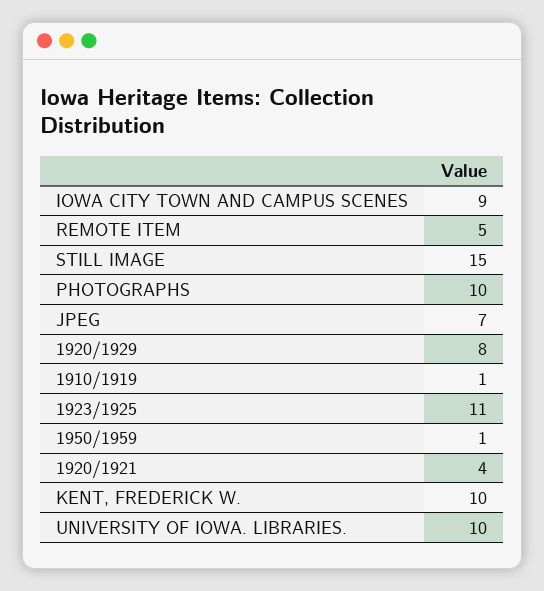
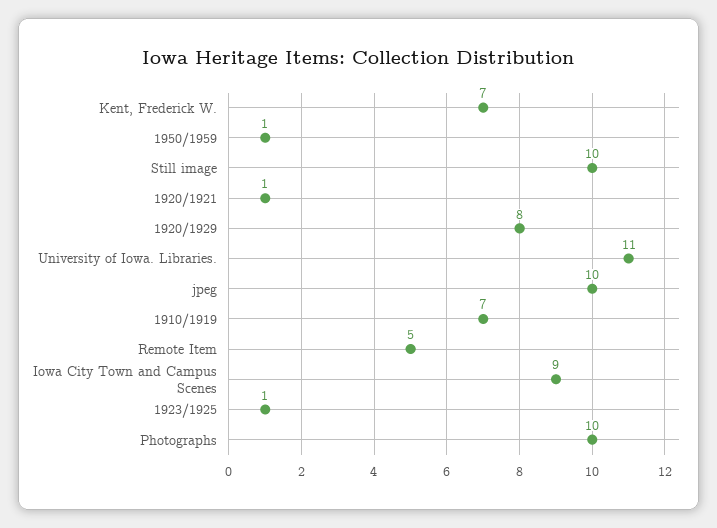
  {
    "IOWA CITY TOWN AND CAMPUS SCENES": 9,
    "REMOTE ITEM": 5,
-   "STILL IMAGE": 15,
+   "STILL IMAGE": 10,
    "PHOTOGRAPHS": 10,
-   "JPEG": 7,
+   "JPEG": 10,
    "1920/1929": 8,
-   "1910/1919": 1,
+   "1910/1919": 7,
-   "1923/1925": 11,
+   "1923/1925": 1,
    "1950/1959": 1,
-   "1920/1921": 4,
+   "1920/1921": 1,
-   "KENT, FREDERICK W.": 10,
+   "KENT, FREDERICK W.": 7,
-   "UNIVERSITY OF IOWA. LIBRARIES.": 10
+   "UNIVERSITY OF IOWA. LIBRARIES.": 11
  }

